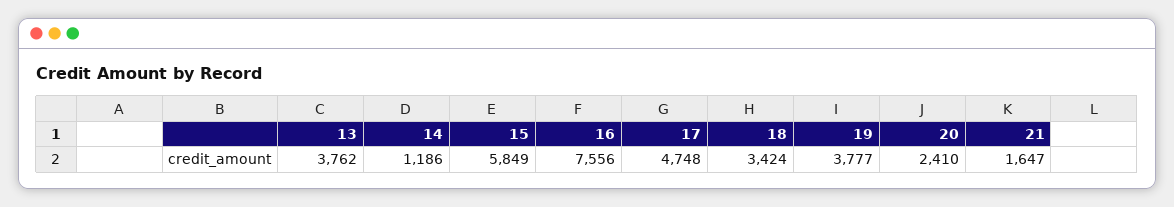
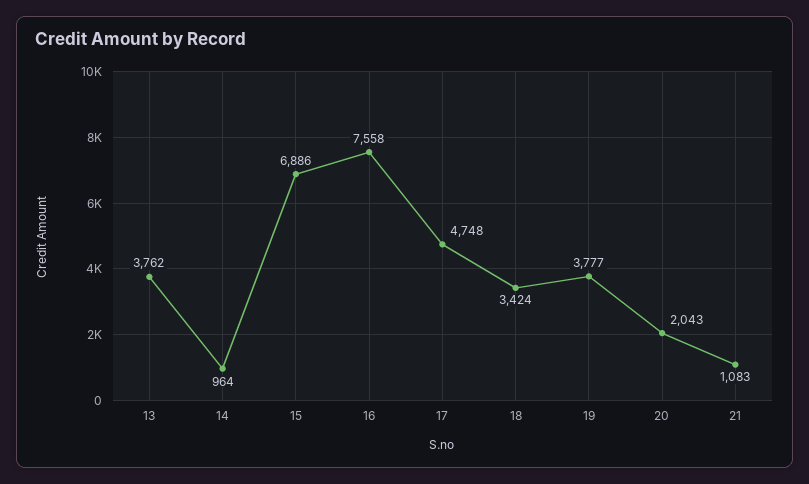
  {
    "13": 3762,
-   "14": 1186,
+   "14": 964,
-   "15": 5849,
+   "15": 6886,
-   "16": 7556,
+   "16": 7558,
    "17": 4748,
    "18": 3424,
    "19": 3777,
-   "20": 2410,
+   "20": 2043,
-   "21": 1647
+   "21": 1083
  }

